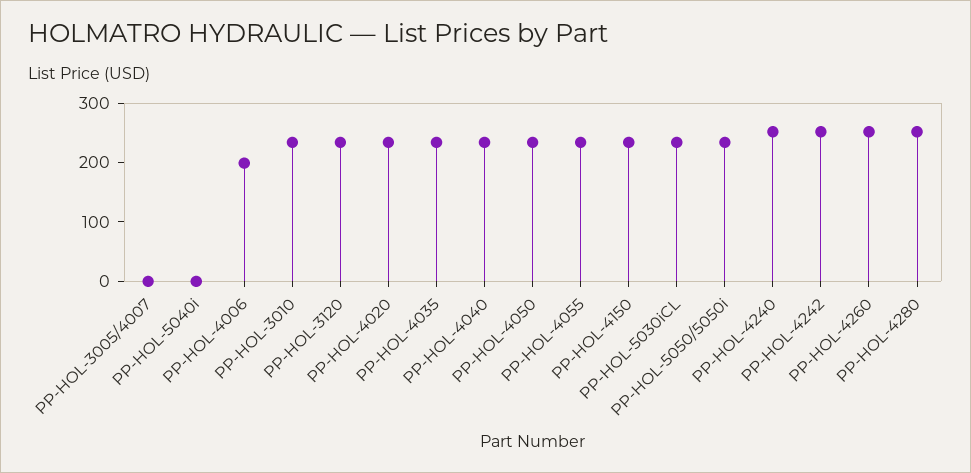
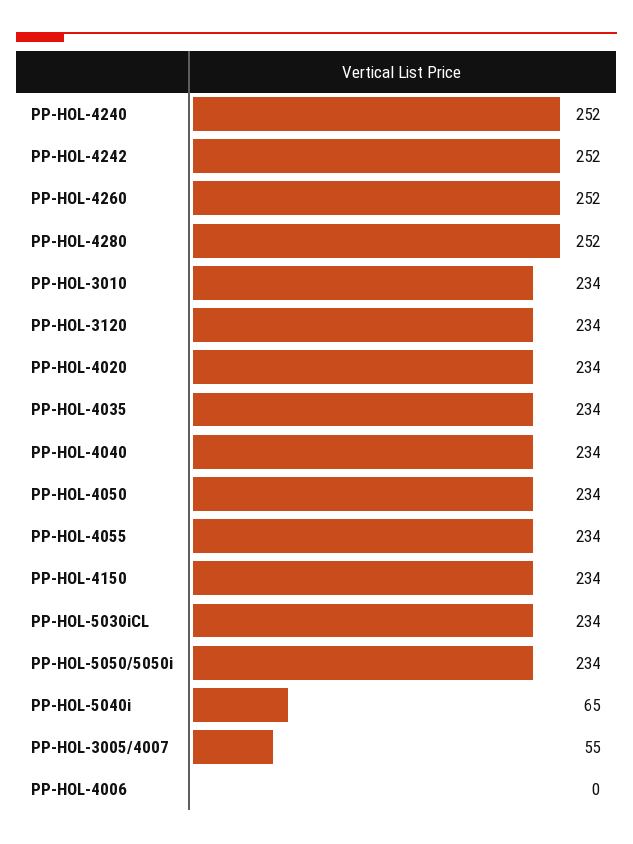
  {
-   "PP-HOL-3005/4007": 0,
+   "PP-HOL-3005/4007": 55,
-   "PP-HOL-5040i": 0,
+   "PP-HOL-5040i": 65,
-   "PP-HOL-4006": 200,
+   "PP-HOL-4006": 0,
    "PP-HOL-3010": 234,
    "PP-HOL-3120": 234,
    "PP-HOL-4020": 234,
    "PP-HOL-4035": 234,
    "PP-HOL-4040": 234,
    "PP-HOL-4050": 234,
    "PP-HOL-4055": 234,
    "PP-HOL-4150": 234,
    "PP-HOL-5030iCL": 234,
    "PP-HOL-5050/5050i": 234,
    "PP-HOL-4240": 252,
    "PP-HOL-4242": 252,
    "PP-HOL-4260": 252,
    "PP-HOL-4280": 252
  }

